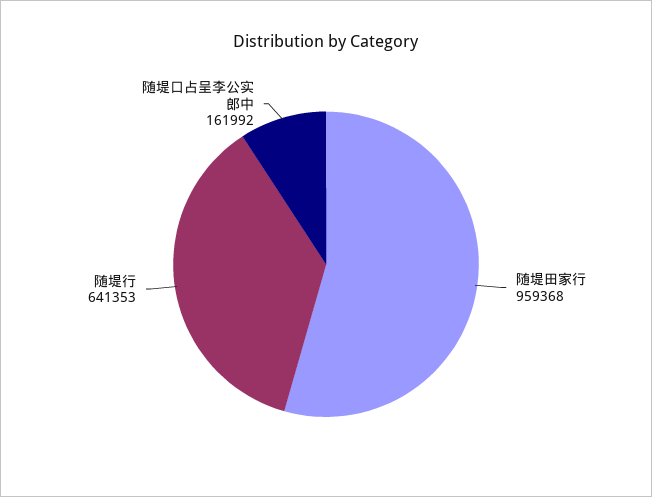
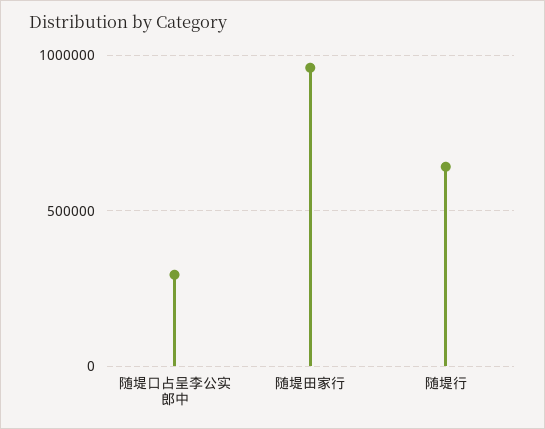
  {
    "随堤田家行": 959368,
    "随堤行": 641353,
-   "随堤口占呈李公实郎中": 161992
+   "随堤口占呈李公实郎中": 300000
  }

